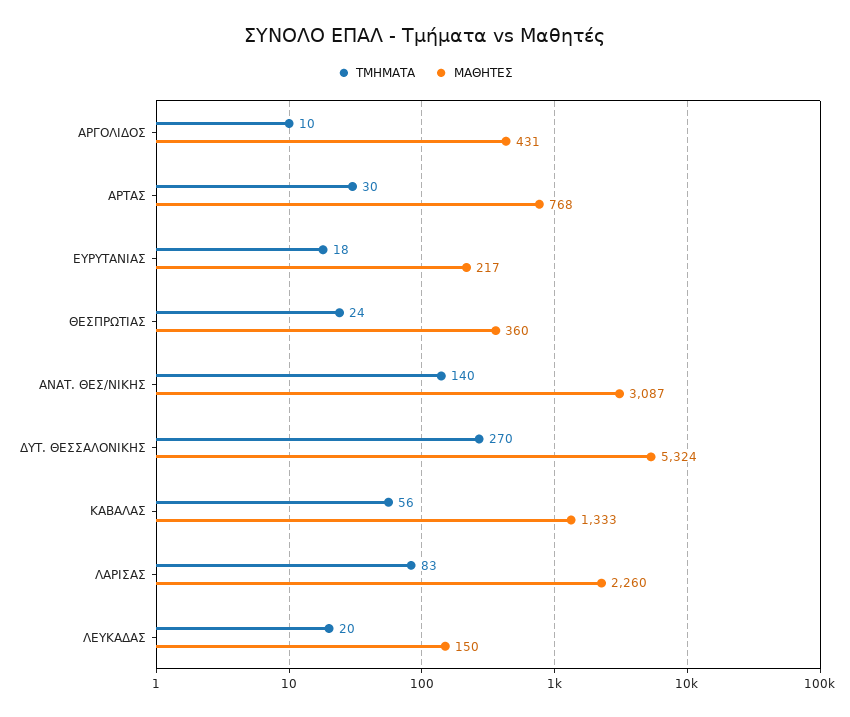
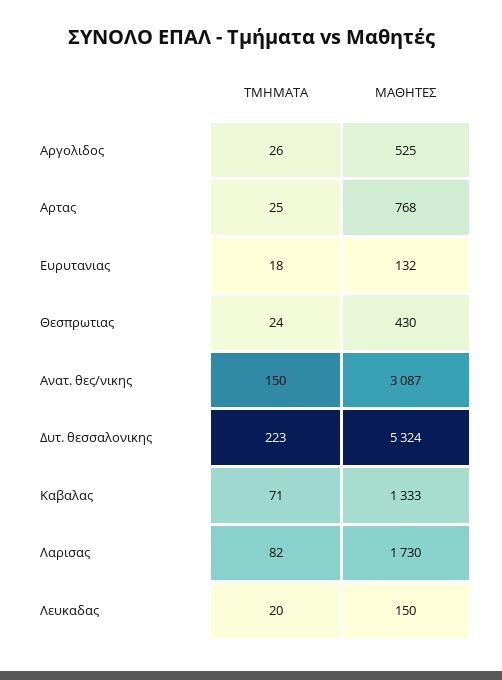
  {
    "ΤΜΗΜΑΤΑ": {
-     "ΑΡΓΟΛΙΔΟΣ": 10,
+     "ΑΡΓΟΛΙΔΟΣ": 26,
-     "ΑΡΤΑΣ": 30,
+     "ΑΡΤΑΣ": 25,
      "ΕΥΡΥΤΑΝΙΑΣ": 18,
      "ΘΕΣΠΡΩΤΙΑΣ": 24,
-     "ΑΝΑΤ. ΘΕΣ/ΝΙΚΗΣ": 140,
+     "ΑΝΑΤ. ΘΕΣ/ΝΙΚΗΣ": 150,
-     "ΔΥΤ. ΘΕΣΣΑΛΟΝΙΚΗΣ": 270,
+     "ΔΥΤ. ΘΕΣΣΑΛΟΝΙΚΗΣ": 223,
-     "ΚΑΒΑΛΑΣ": 56,
+     "ΚΑΒΑΛΑΣ": 71,
-     "ΛΑΡΙΣΑΣ": 83,
+     "ΛΑΡΙΣΑΣ": 82,
      "ΛΕΥΚΑΔΑΣ": 20
    },
    "ΜΑΘΗΤΕΣ": {
-     "ΑΡΓΟΛΙΔΟΣ": 431,
+     "ΑΡΓΟΛΙΔΟΣ": 525,
      "ΑΡΤΑΣ": 768,
-     "ΕΥΡΥΤΑΝΙΑΣ": 217,
+     "ΕΥΡΥΤΑΝΙΑΣ": 132,
-     "ΘΕΣΠΡΩΤΙΑΣ": 360,
+     "ΘΕΣΠΡΩΤΙΑΣ": 430,
      "ΑΝΑΤ. ΘΕΣ/ΝΙΚΗΣ": 3087,
      "ΔΥΤ. ΘΕΣΣΑΛΟΝΙΚΗΣ": 5324,
      "ΚΑΒΑΛΑΣ": 1333,
-     "ΛΑΡΙΣΑΣ": 2260,
+     "ΛΑΡΙΣΑΣ": 1730,
      "ΛΕΥΚΑΔΑΣ": 150
    }
  }

